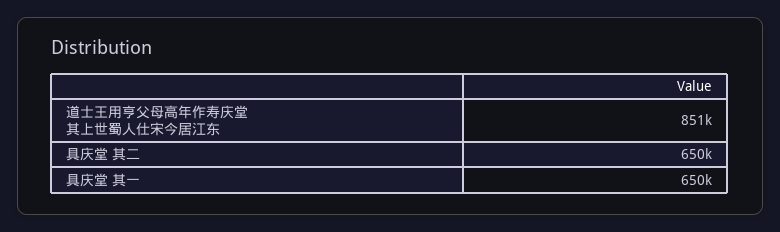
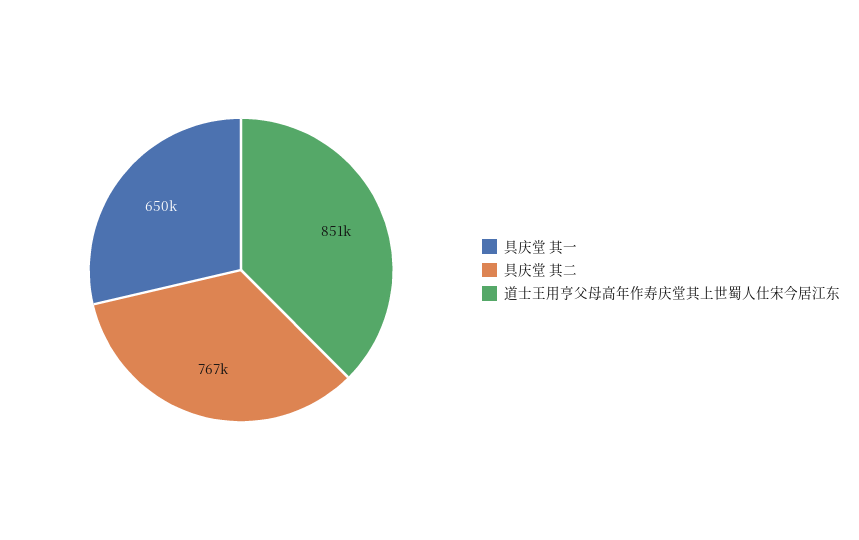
  {
    "道士王用亨父母高年作寿庆堂其上世蜀人仕宋今居江东": 851000,
-   "具庆堂 其二": 650000,
+   "具庆堂 其二": 767000,
    "具庆堂 其一": 650000
  }

